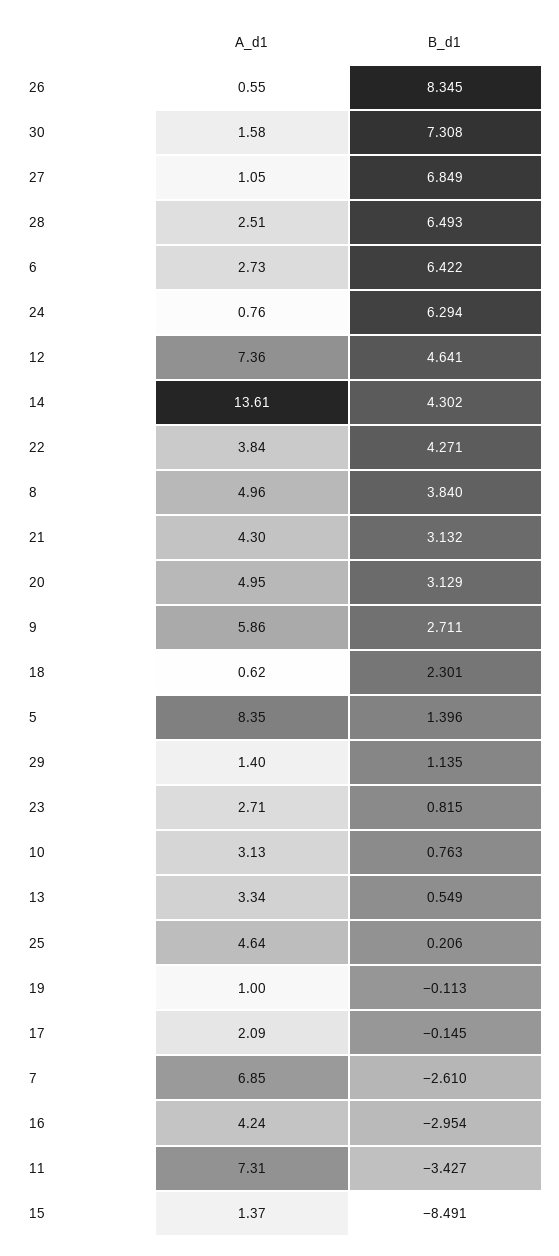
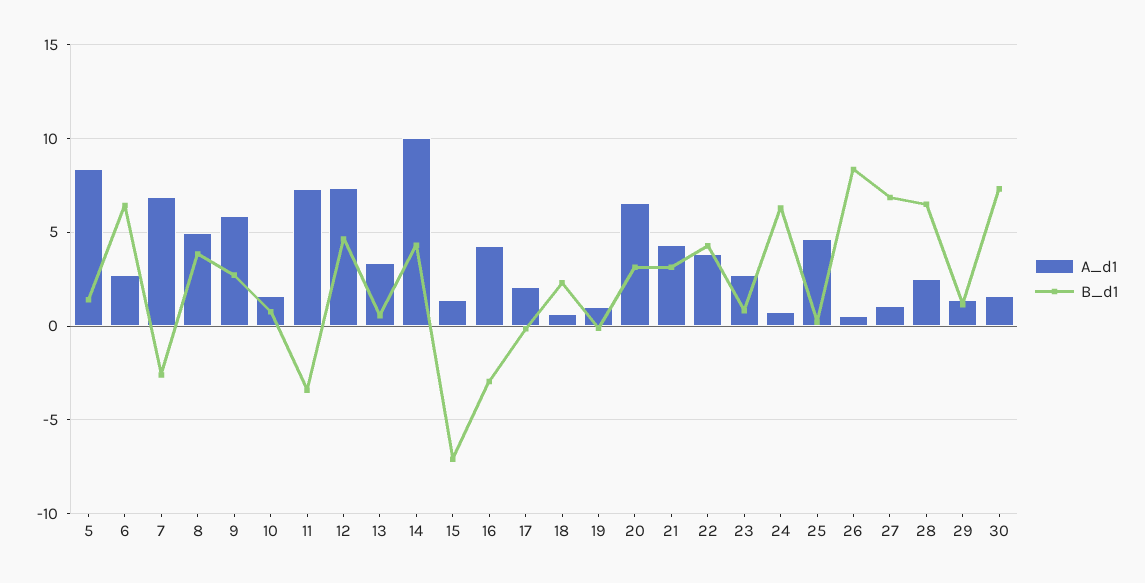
  {
    "A_d1": {
      "26": 0.55,
      "30": 1.58,
      "27": 1.05,
      "28": 2.51,
      "6": 2.73,
      "24": 0.76,
      "12": 7.36,
-     "14": 13.61,
+     "14": 10,
      "22": 3.84,
      "8": 4.96,
      "21": 4.3,
-     "20": 4.95,
+     "20": 6.5,
      "9": 5.86,
      "18": 0.62,
      "5": 8.35,
      "29": 1.4,
      "23": 2.71,
-     "10": 3.13,
+     "10": 1.5,
      "13": 3.34,
      "25": 4.64,
      "19": 1,
      "17": 2.09,
      "7": 6.85,
      "16": 4.24,
      "11": 7.31,
      "15": 1.37
    },
    "B_d1": {
      "26": 8.345,
      "30": 7.308,
      "27": 6.849,
      "28": 6.493,
      "6": 6.422,
      "24": 6.294,
      "12": 4.641,
      "14": 4.302,
      "22": 4.271,
      "8": 3.84,
      "21": 3.132,
      "20": 3.129,
      "9": 2.711,
      "18": 2.301,
      "5": 1.396,
      "29": 1.135,
      "23": 0.815,
      "10": 0.763,
      "13": 0.549,
      "25": 0.206,
      "19": -0.113,
      "17": -0.145,
      "7": -2.61,
      "16": -2.954,
      "11": -3.427,
-     "15": -8.491
+     "15": -7
    }
  }

